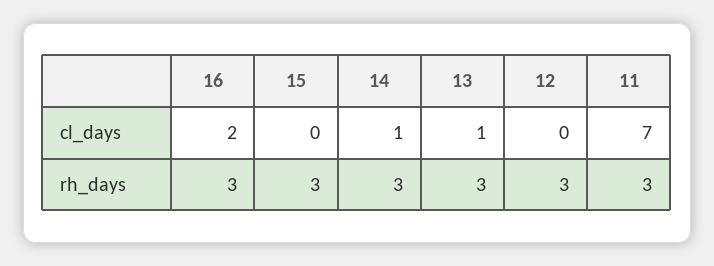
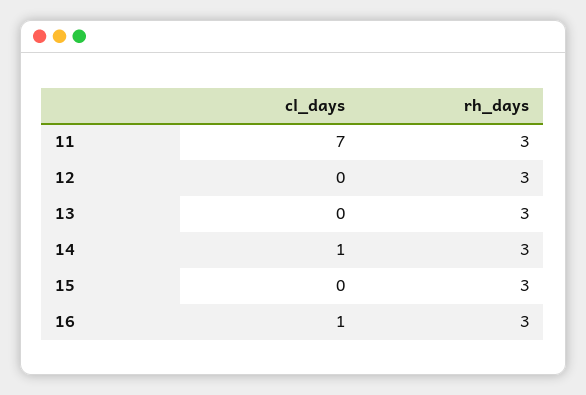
  {
    "16": {
-     "cl_days": 2,
+     "cl_days": 1,
      "rh_days": 3
    },
    "15": {
      "cl_days": 0,
      "rh_days": 3
    },
    "14": {
      "cl_days": 1,
      "rh_days": 3
    },
    "13": {
-     "cl_days": 1,
+     "cl_days": 0,
      "rh_days": 3
    },
    "12": {
      "cl_days": 0,
      "rh_days": 3
    },
    "11": {
      "cl_days": 7,
      "rh_days": 3
    }
  }

